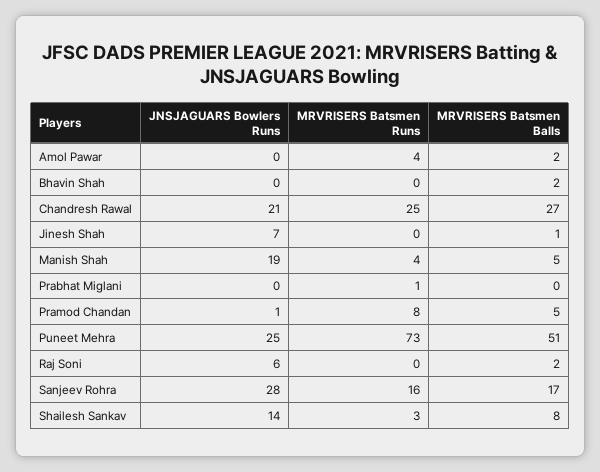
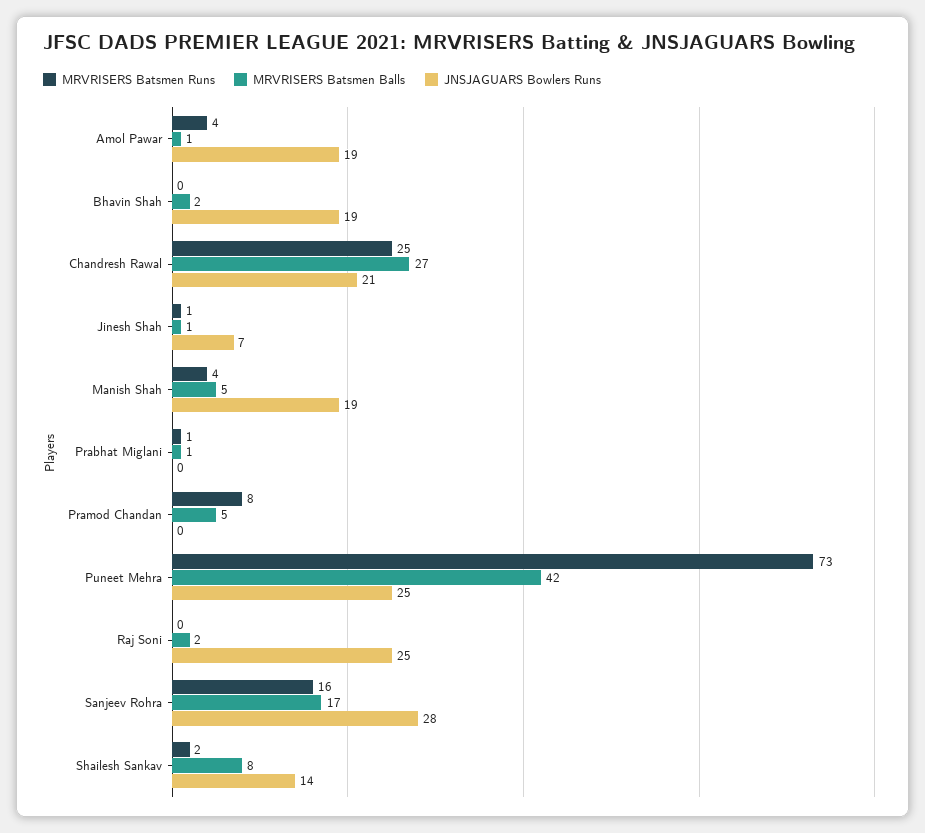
  {
    "JNSJAGUARS Bowlers Runs": {
-     "Amol Pawar": 0,
+     "Amol Pawar": 19,
-     "Bhavin Shah": 0,
+     "Bhavin Shah": 19,
      "Chandresh Rawal": 21,
      "Jinesh Shah": 7,
      "Manish Shah": 19,
      "Prabhat Miglani": 0,
-     "Pramod Chandan": 1,
+     "Pramod Chandan": 0,
      "Puneet Mehra": 25,
-     "Raj Soni": 6,
+     "Raj Soni": 25,
      "Sanjeev Rohra": 28,
      "Shailesh Sankav": 14
    },
    "MRVRISERS Batsmen Runs": {
      "Amol Pawar": 4,
      "Bhavin Shah": 0,
      "Chandresh Rawal": 25,
-     "Jinesh Shah": 0,
+     "Jinesh Shah": 1,
      "Manish Shah": 4,
      "Prabhat Miglani": 1,
      "Pramod Chandan": 8,
      "Puneet Mehra": 73,
      "Raj Soni": 0,
      "Sanjeev Rohra": 16,
-     "Shailesh Sankav": 3
+     "Shailesh Sankav": 2
    },
    "MRVRISERS Batsmen Balls": {
-     "Amol Pawar": 2,
+     "Amol Pawar": 1,
      "Bhavin Shah": 2,
      "Chandresh Rawal": 27,
      "Jinesh Shah": 1,
      "Manish Shah": 5,
-     "Prabhat Miglani": 0,
+     "Prabhat Miglani": 1,
      "Pramod Chandan": 5,
-     "Puneet Mehra": 51,
+     "Puneet Mehra": 42,
      "Raj Soni": 2,
      "Sanjeev Rohra": 17,
      "Shailesh Sankav": 8
    }
  }

